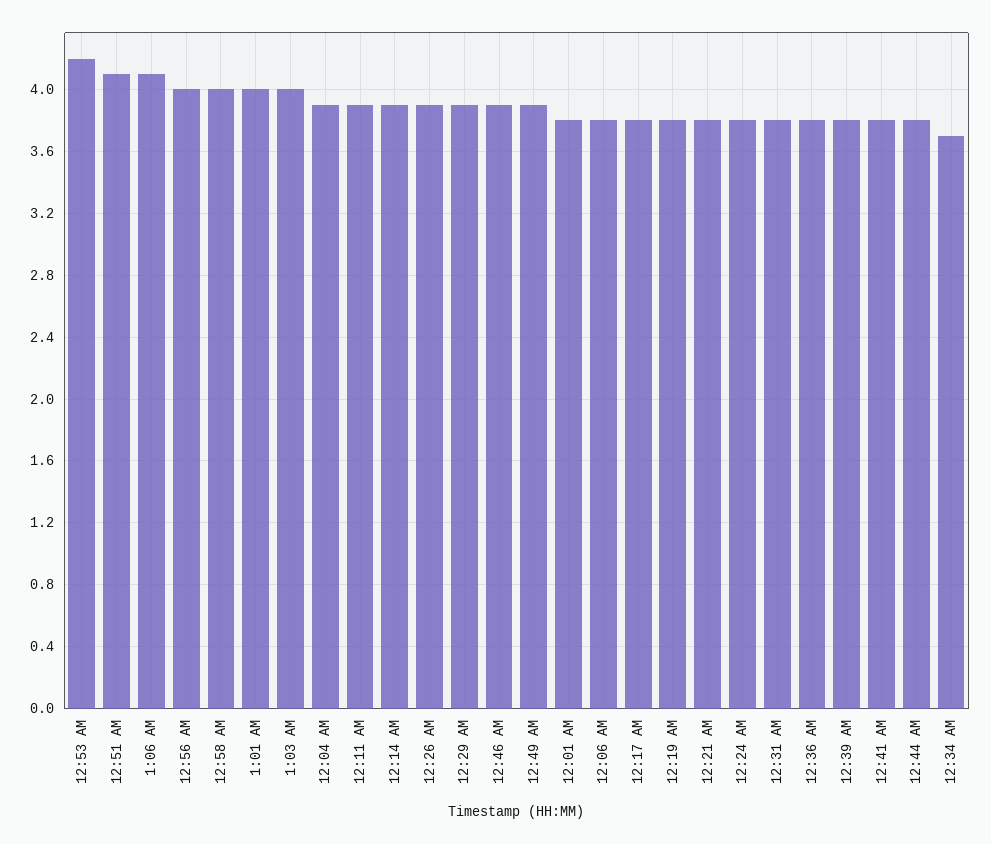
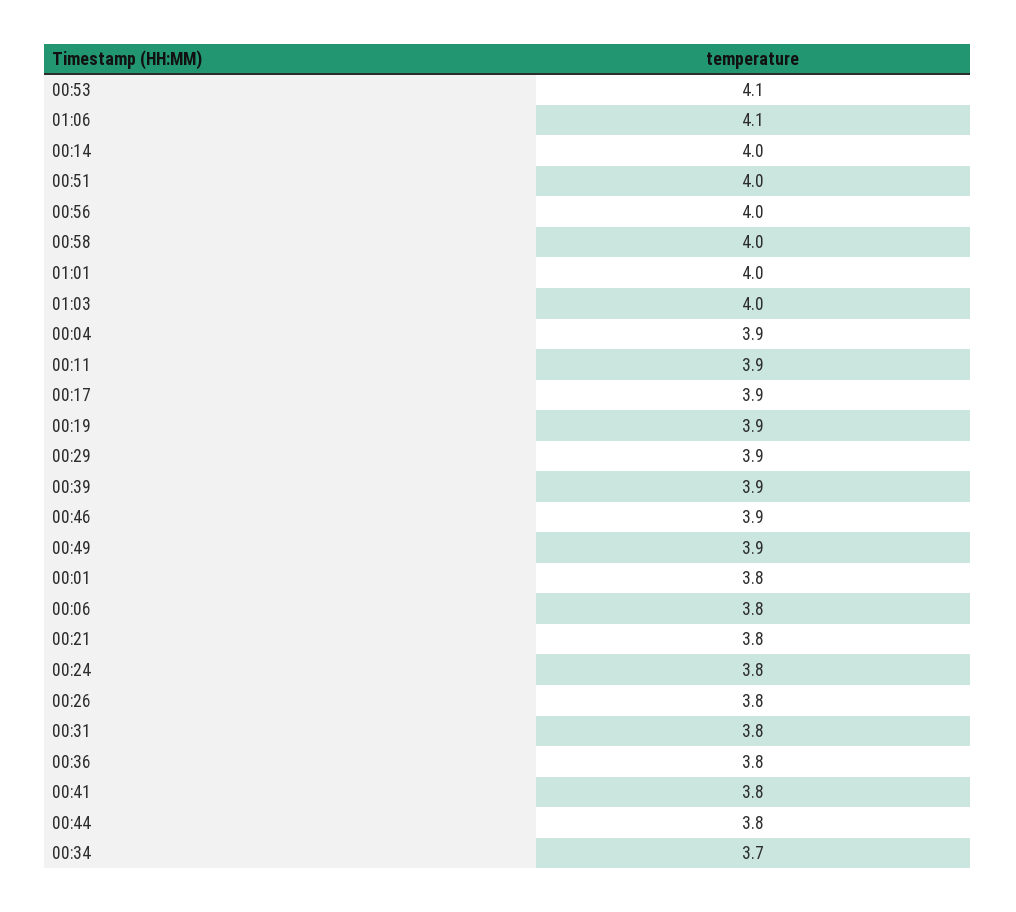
  {
-   "12:53 AM": 4.2,
+   "12:53 AM": 4.1,
-   "12:51 AM": 4.1,
+   "12:51 AM": 4,
    "1:06 AM": 4.1,
    "12:56 AM": 4,
    "12:58 AM": 4,
    "1:01 AM": 4,
    "1:03 AM": 4,
    "12:04 AM": 3.9,
    "12:11 AM": 3.9,
-   "12:14 AM": 3.9,
+   "12:14 AM": 4,
-   "12:26 AM": 3.9,
+   "12:26 AM": 3.8,
    "12:29 AM": 3.9,
    "12:46 AM": 3.9,
    "12:49 AM": 3.9,
    "12:01 AM": 3.8,
    "12:06 AM": 3.8,
-   "12:17 AM": 3.8,
+   "12:17 AM": 3.9,
-   "12:19 AM": 3.8,
+   "12:19 AM": 3.9,
    "12:21 AM": 3.8,
    "12:24 AM": 3.8,
    "12:31 AM": 3.8,
    "12:36 AM": 3.8,
-   "12:39 AM": 3.8,
+   "12:39 AM": 3.9,
    "12:41 AM": 3.8,
    "12:44 AM": 3.8,
    "12:34 AM": 3.7
  }

